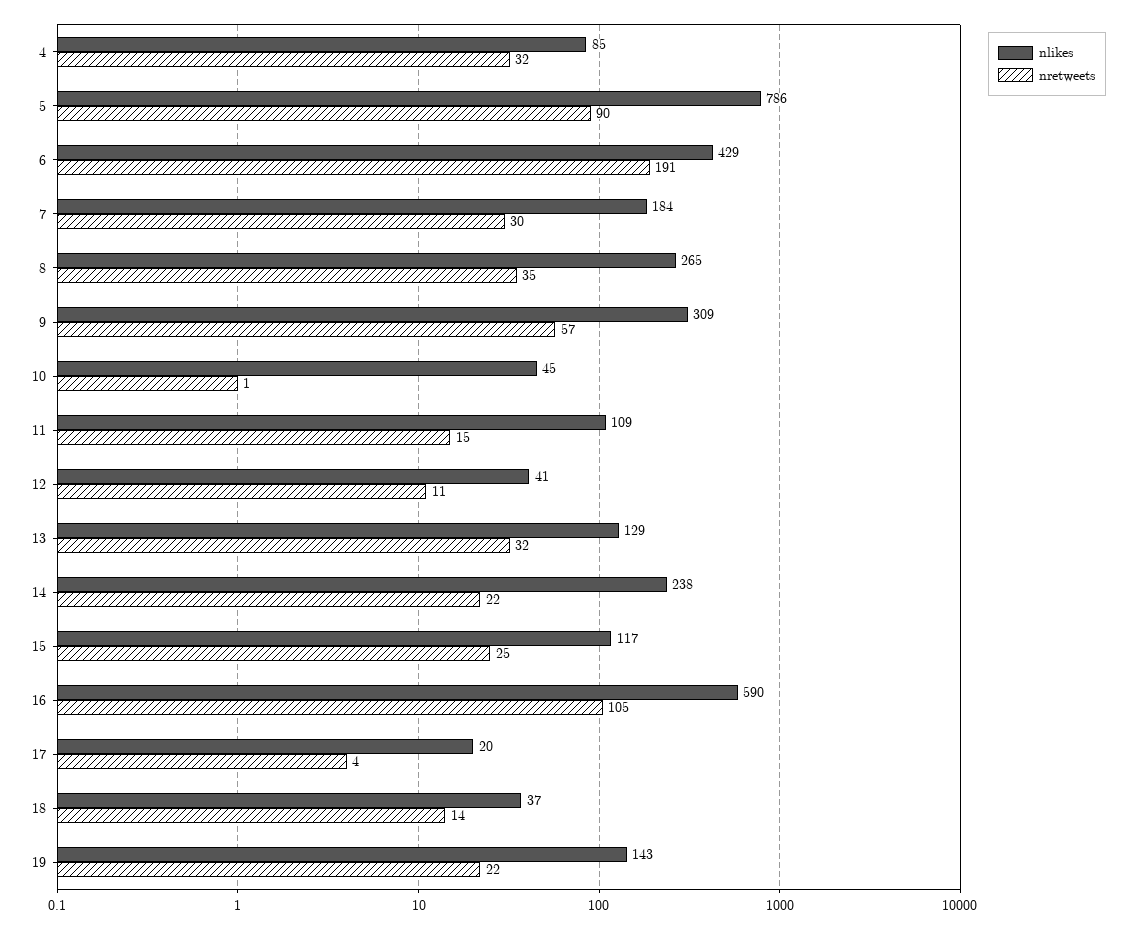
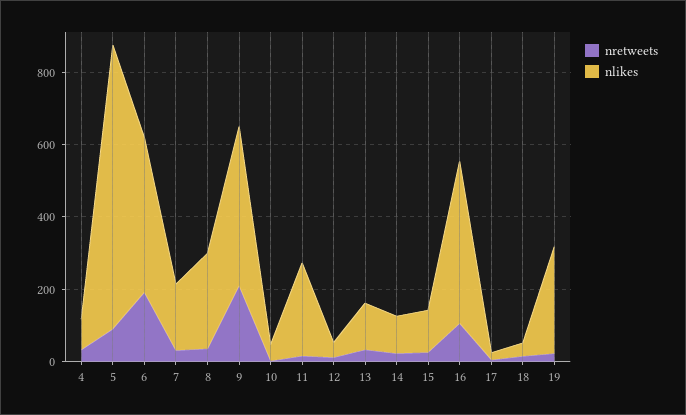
  {
    "nlikes": {
      "4": 85,
      "5": 786,
      "6": 429,
      "7": 184,
      "8": 265,
-     "9": 309,
+     "9": 450,
      "10": 45,
-     "11": 109,
+     "11": 250,
      "12": 41,
      "13": 129,
-     "14": 238,
+     "14": 100,
      "15": 117,
-     "16": 590,
+     "16": 450,
      "17": 20,
      "18": 37,
-     "19": 143
+     "19": 300
    },
    "nretweets": {
      "4": 32,
      "5": 90,
      "6": 191,
      "7": 30,
      "8": 35,
-     "9": 57,
+     "9": 200,
      "10": 1,
      "11": 15,
      "12": 11,
      "13": 32,
      "14": 22,
      "15": 25,
      "16": 105,
      "17": 4,
      "18": 14,
      "19": 22
    }
  }

